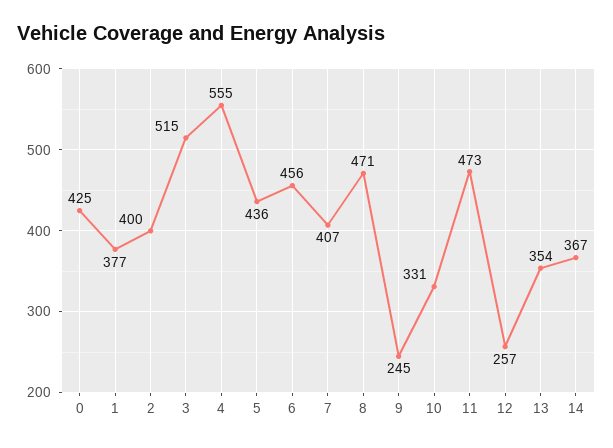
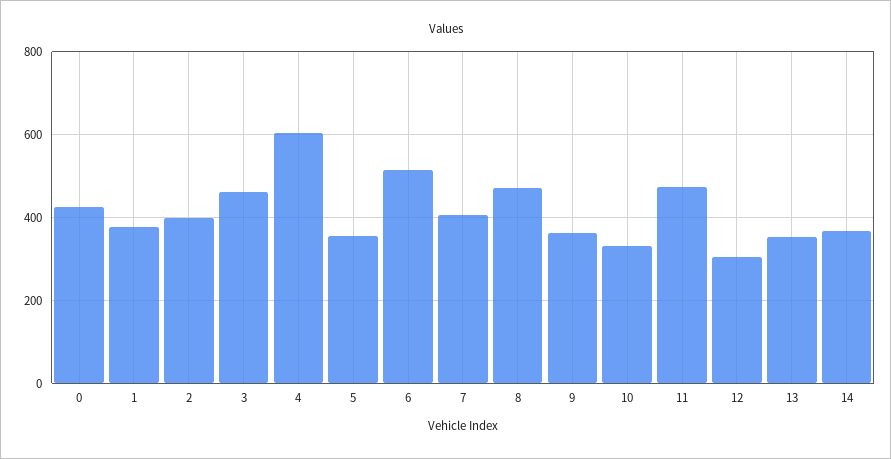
  {
    "0": 425,
    "1": 377,
    "2": 400,
-   "3": 515,
+   "3": 460,
-   "4": 555,
+   "4": 600,
-   "5": 436,
+   "5": 360,
-   "6": 456,
+   "6": 520,
    "7": 407,
    "8": 471,
-   "9": 245,
+   "9": 360,
    "10": 331,
    "11": 473,
-   "12": 257,
+   "12": 300,
    "13": 354,
    "14": 367
  }

